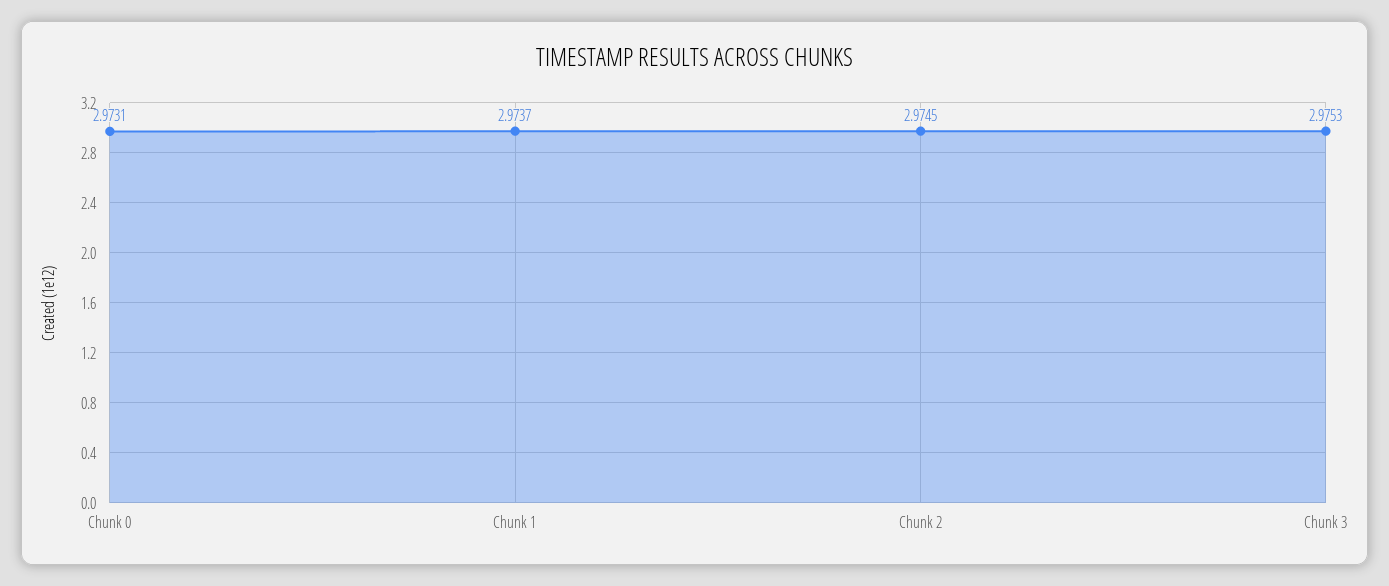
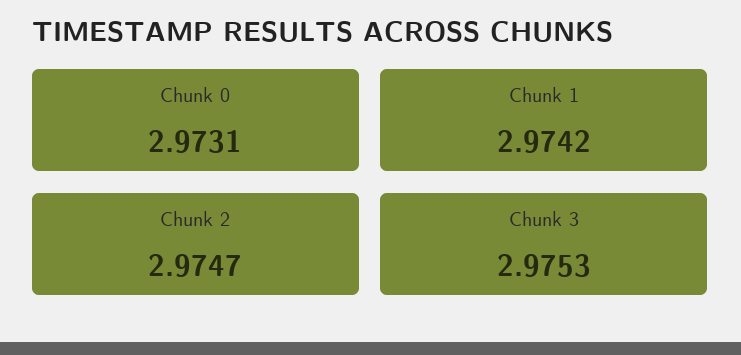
  {
    "Chunk 0": 2.9731,
-   "Chunk 1": 2.9737,
+   "Chunk 1": 2.9742,
-   "Chunk 2": 2.9745,
+   "Chunk 2": 2.9747,
    "Chunk 3": 2.9753
  }

